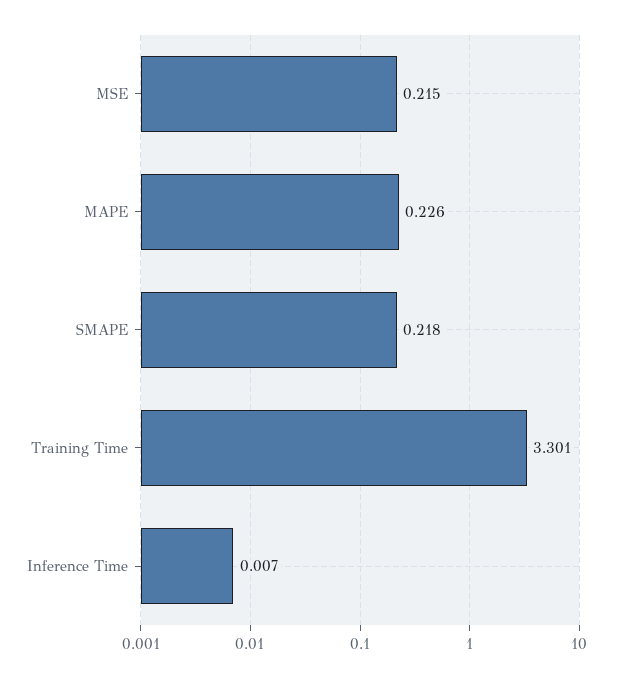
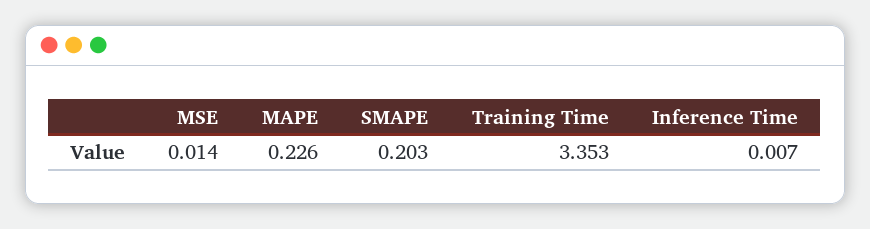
  {
-   "MSE": 0.215,
+   "MSE": 0.014,
    "MAPE": 0.226,
-   "SMAPE": 0.218,
+   "SMAPE": 0.203,
-   "Training Time": 3.301,
+   "Training Time": 3.353,
    "Inference Time": 0.007
  }

